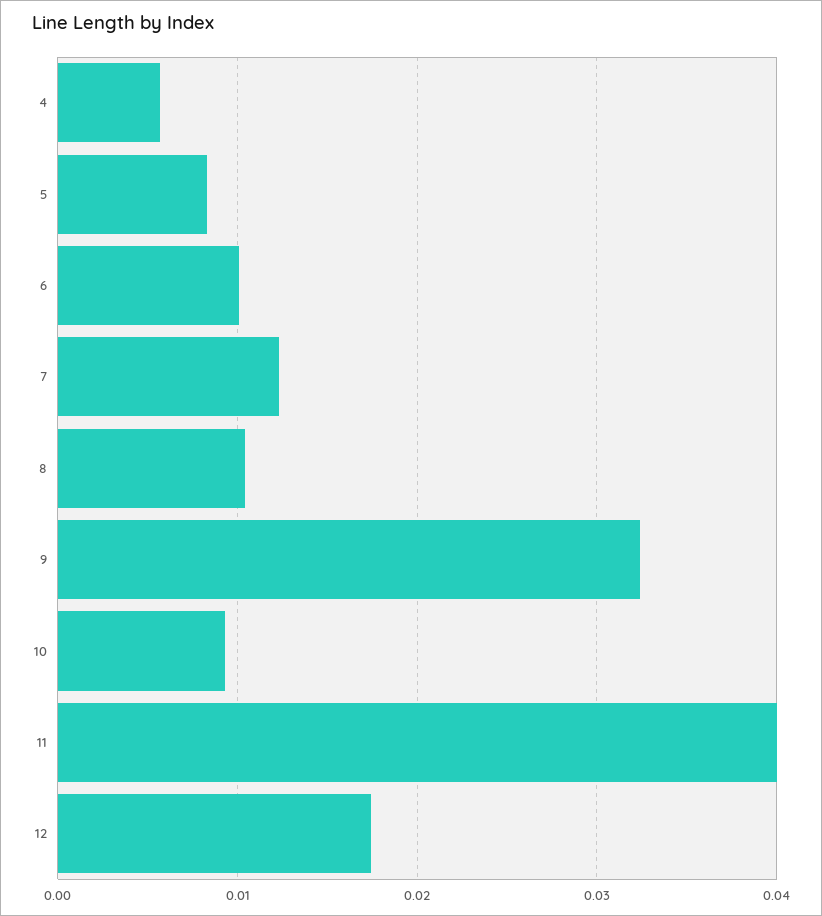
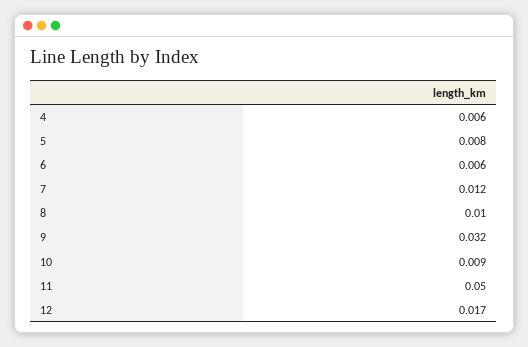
  {
    "4": 0.006,
    "5": 0.008,
-   "6": 0.01,
+   "6": 0.006,
    "7": 0.012,
    "8": 0.01,
    "9": 0.032,
    "10": 0.009,
-   "11": 0.04,
+   "11": 0.05,
    "12": 0.017
  }

